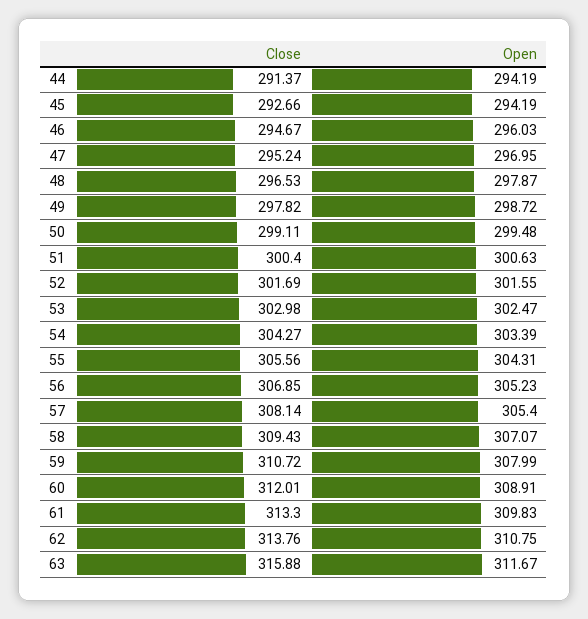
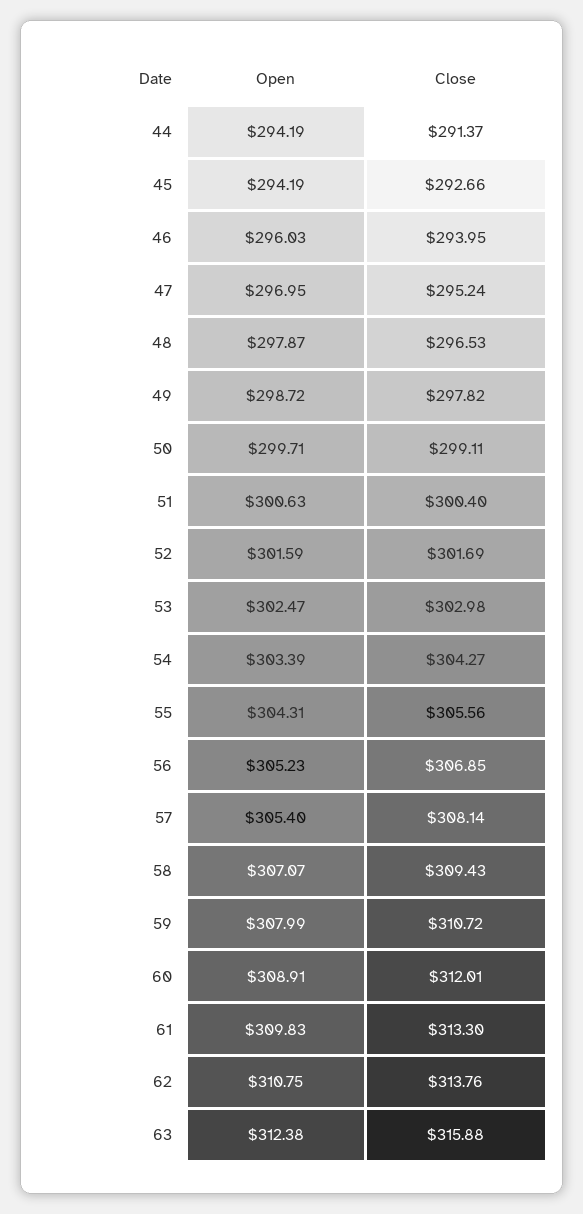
  {
    "Close": {
      "44": 291.37,
      "45": 292.66,
-     "46": 294.67,
+     "46": 293.95,
      "47": 295.24,
      "48": 296.53,
      "49": 297.82,
      "50": 299.11,
      "51": 300.4,
      "52": 301.69,
      "53": 302.98,
      "54": 304.27,
      "55": 305.56,
      "56": 306.85,
      "57": 308.14,
      "58": 309.43,
      "59": 310.72,
      "60": 312.01,
      "61": 313.3,
      "62": 313.76,
      "63": 315.88
    },
    "Open": {
      "44": 294.19,
      "45": 294.19,
      "46": 296.03,
      "47": 296.95,
      "48": 297.87,
      "49": 298.72,
-     "50": 299.48,
+     "50": 299.71,
      "51": 300.63,
-     "52": 301.55,
+     "52": 301.59,
      "53": 302.47,
      "54": 303.39,
      "55": 304.31,
      "56": 305.23,
      "57": 305.4,
      "58": 307.07,
      "59": 307.99,
      "60": 308.91,
      "61": 309.83,
      "62": 310.75,
-     "63": 311.67
+     "63": 312.38
    }
  }

